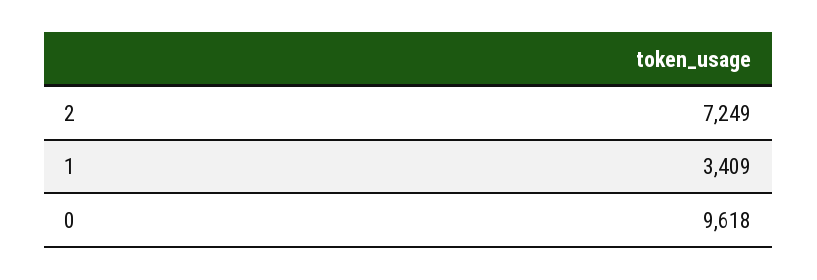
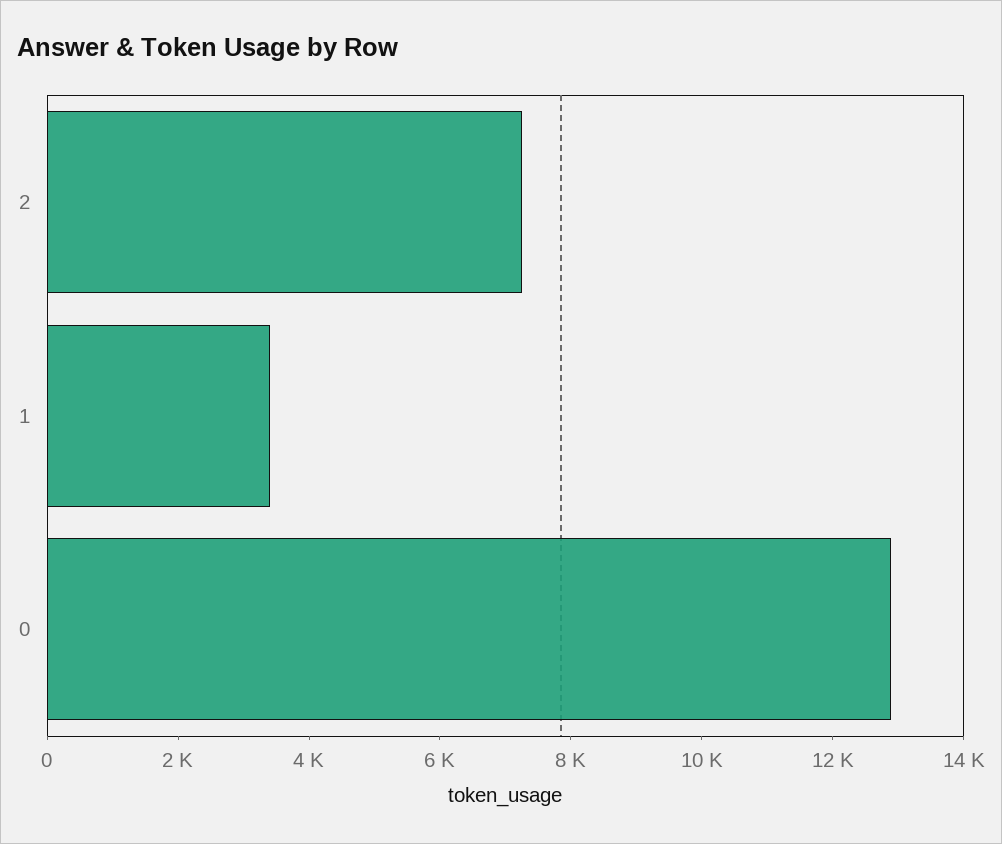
  {
    "2": 7249,
    "1": 3409,
-   "0": 9618
+   "0": 13000
  }

